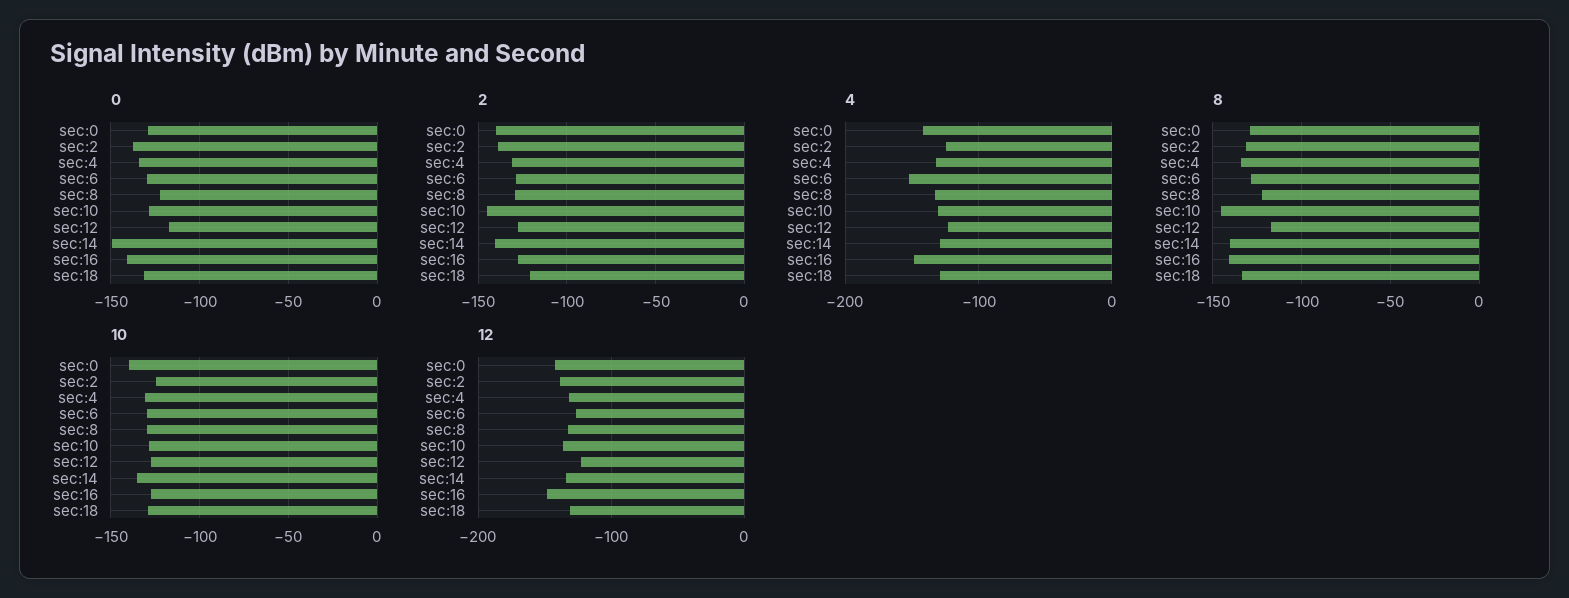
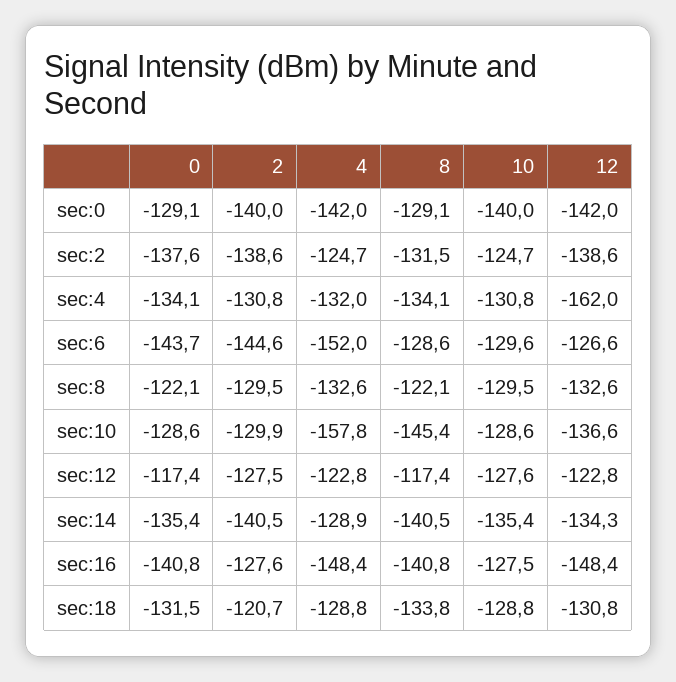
  {
    "0": {
      "sec:0": -129.1,
      "sec:2": -137.6,
      "sec:4": -134.1,
-     "sec:6": -130,
+     "sec:6": -143.7,
      "sec:8": -122.1,
      "sec:10": -128.6,
      "sec:12": -117.4,
-     "sec:14": -150,
+     "sec:14": -135.4,
      "sec:16": -140.8,
      "sec:18": -131.5
    },
    "2": {
      "sec:0": -140,
      "sec:2": -138.6,
      "sec:4": -130.8,
-     "sec:6": -130,
+     "sec:6": -144.6,
      "sec:8": -129.5,
-     "sec:10": -145,
+     "sec:10": -129.9,
      "sec:12": -127.5,
      "sec:14": -140.5,
      "sec:16": -127.6,
      "sec:18": -120.7
    },
    "4": {
      "sec:0": -142,
      "sec:2": -124.7,
      "sec:4": -132,
      "sec:6": -152,
      "sec:8": -132.6,
-     "sec:10": -130,
+     "sec:10": -157.8,
      "sec:12": -122.8,
      "sec:14": -128.9,
      "sec:16": -148.4,
      "sec:18": -128.8
    },
    "8": {
      "sec:0": -129.1,
      "sec:2": -131.5,
      "sec:4": -134.1,
      "sec:6": -128.6,
      "sec:8": -122.1,
      "sec:10": -145.4,
      "sec:12": -117.4,
      "sec:14": -140.5,
      "sec:16": -140.8,
      "sec:18": -133.8
    },
    "10": {
      "sec:0": -140,
      "sec:2": -124.7,
      "sec:4": -130.8,
      "sec:6": -129.6,
      "sec:8": -129.5,
      "sec:10": -128.6,
      "sec:12": -127.6,
      "sec:14": -135.4,
      "sec:16": -127.5,
      "sec:18": -128.8
    },
    "12": {
      "sec:0": -142,
      "sec:2": -138.6,
-     "sec:4": -130,
+     "sec:4": -162,
      "sec:6": -126.6,
      "sec:8": -132.6,
      "sec:10": -136.6,
      "sec:12": -122.8,
      "sec:14": -134.3,
      "sec:16": -148.4,
      "sec:18": -130.8
    }
  }

